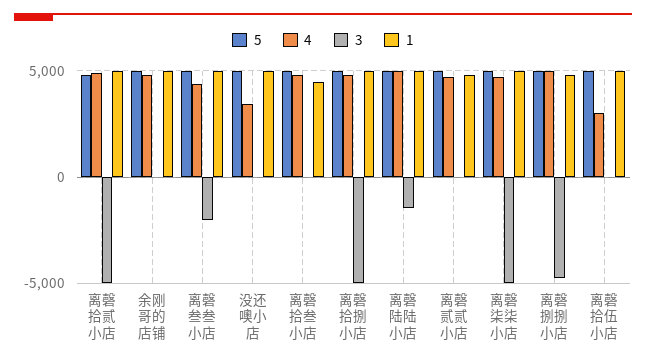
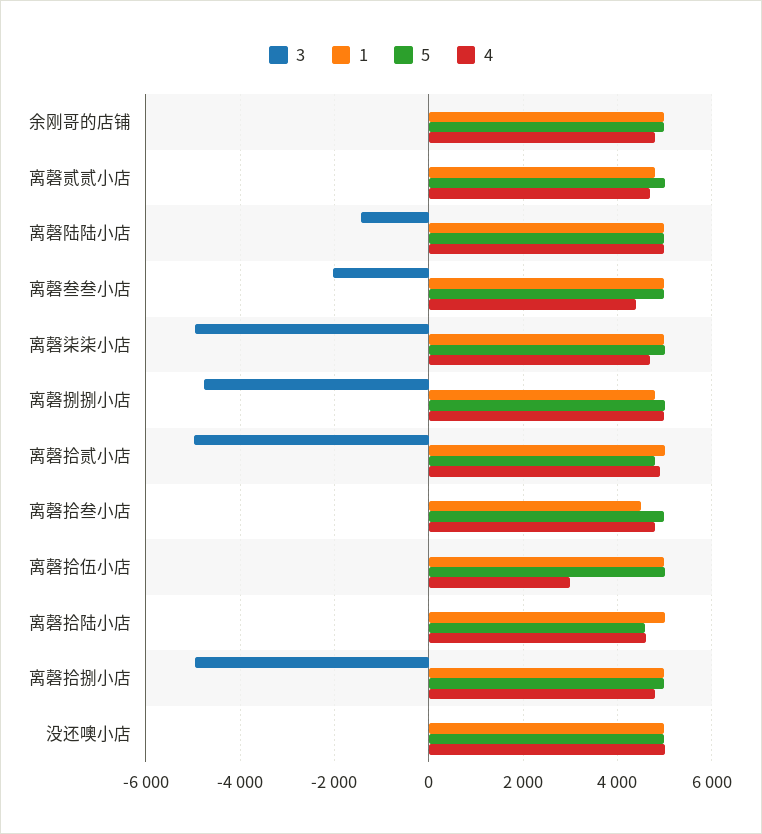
  {
    "5": {
      "离磬拾贰小店": 4800,
      "余刚哥的店铺": 5000,
      "离磬叁叁小店": 5000,
      "没还噢小店": 5000,
      "离磬拾叁小店": 5000,
      "离磬拾捌小店": 5000,
      "离磬陆陆小店": 5000,
      "离磬贰贰小店": 5000,
      "离磬柒柒小店": 5000,
      "离磬捌捌小店": 5000,
-     "离磬拾伍小店": 5000
+     "离磬拾伍小店": 5000,
+     "离磬拾陆小店": 4600
    },
    "4": {
      "离磬拾贰小店": 4800,
      "余刚哥的店铺": 4800,
      "离磬叁叁小店": 4400,
-     "没还噢小店": 3500,
+     "没还噢小店": 5000,
      "离磬拾叁小店": 4800,
      "离磬拾捌小店": 4800,
      "离磬陆陆小店": 5000,
      "离磬贰贰小店": 4600,
      "离磬柒柒小店": 4600,
      "离磬捌捌小店": 5000,
-     "离磬拾伍小店": 3000
+     "离磬拾伍小店": 3000,
+     "离磬拾陆小店": 4600
    },
    "3": {
      "离磬拾贰小店": -5000,
      "余刚哥的店铺": 0,
      "离磬叁叁小店": -2000,
      "没还噢小店": 0,
      "离磬拾叁小店": 0,
      "离磬拾捌小店": -5000,
      "离磬陆陆小店": -1400,
      "离磬贰贰小店": 0,
      "离磬柒柒小店": -5000,
      "离磬捌捌小店": -4800,
-     "离磬拾伍小店": 0
+     "离磬拾伍小店": 0,
+     "离磬拾陆小店": 0
    },
    "1": {
      "离磬拾贰小店": 5000,
      "余刚哥的店铺": 5000,
      "离磬叁叁小店": 5000,
      "没还噢小店": 5000,
      "离磬拾叁小店": 4400,
      "离磬拾捌小店": 5000,
      "离磬陆陆小店": 5000,
      "离磬贰贰小店": 4800,
      "离磬柒柒小店": 5000,
      "离磬捌捌小店": 4800,
-     "离磬拾伍小店": 5000
+     "离磬拾伍小店": 5000,
+     "离磬拾陆小店": 5000
    }
  }

